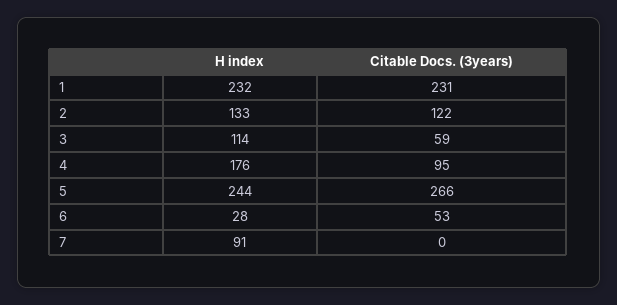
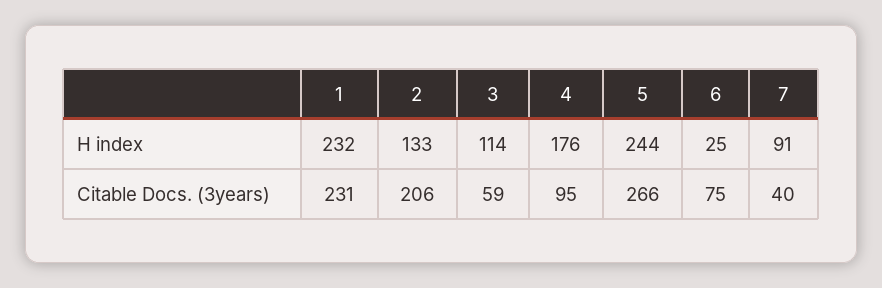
  {
    "H index": {
      "1": 232,
      "2": 133,
      "3": 114,
      "4": 176,
      "5": 244,
-     "6": 28,
+     "6": 25,
      "7": 91
    },
    "Citable Docs. (3years)": {
      "1": 231,
-     "2": 122,
+     "2": 206,
      "3": 59,
      "4": 95,
      "5": 266,
-     "6": 53,
+     "6": 75,
-     "7": 0
+     "7": 40
    }
  }

